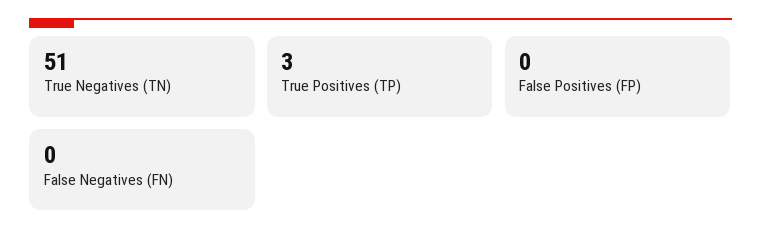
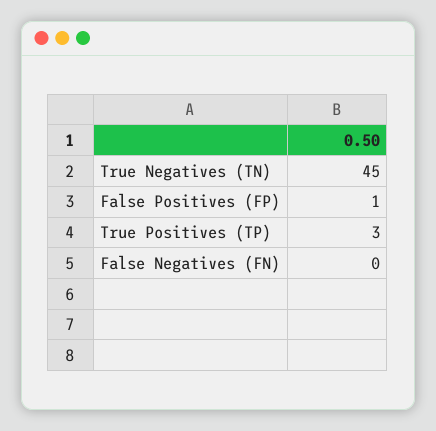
  {
-   "True Negatives (TN)": 51,
+   "True Negatives (TN)": 45,
    "True Positives (TP)": 3,
-   "False Positives (FP)": 0,
+   "False Positives (FP)": 1,
    "False Negatives (FN)": 0
  }

